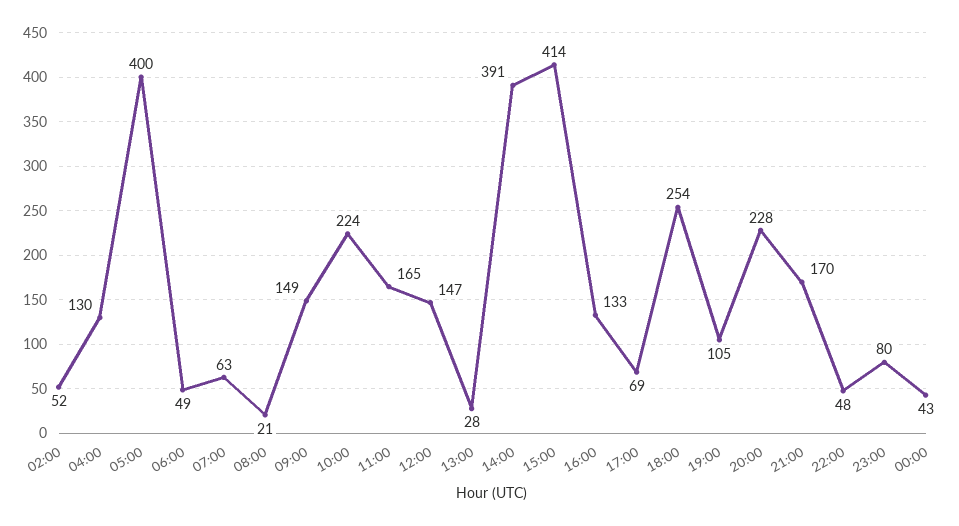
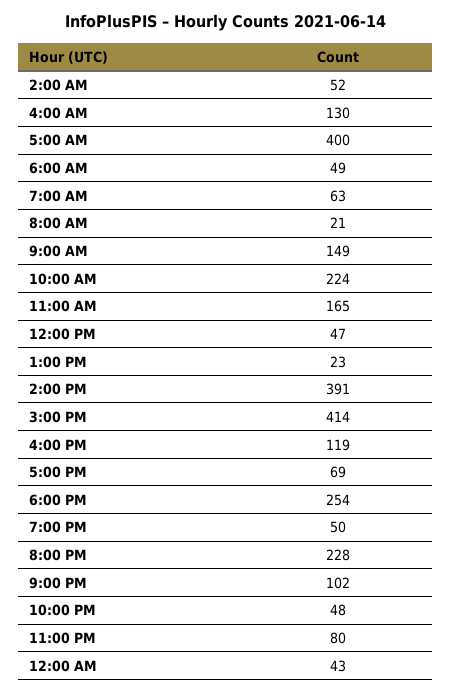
  {
    "02:00": 52,
    "04:00": 130,
    "05:00": 400,
    "06:00": 49,
    "07:00": 63,
    "08:00": 21,
    "09:00": 149,
    "10:00": 224,
    "11:00": 165,
-   "12:00": 147,
+   "12:00": 47,
-   "13:00": 28,
+   "13:00": 23,
    "14:00": 391,
    "15:00": 414,
-   "16:00": 133,
+   "16:00": 119,
    "17:00": 69,
    "18:00": 254,
-   "19:00": 105,
+   "19:00": 50,
    "20:00": 228,
-   "21:00": 170,
+   "21:00": 102,
    "22:00": 48,
    "23:00": 80,
    "00:00": 43
  }

